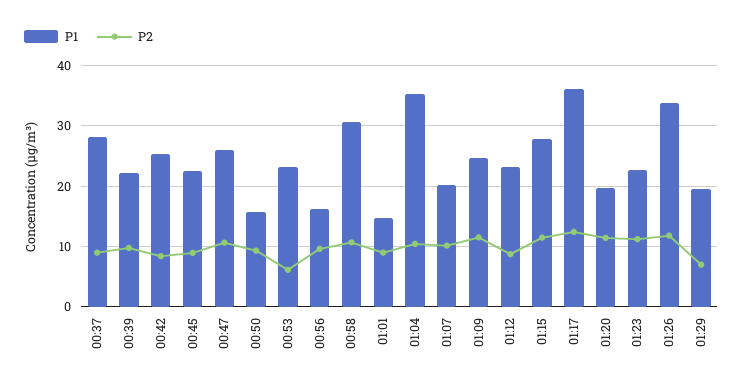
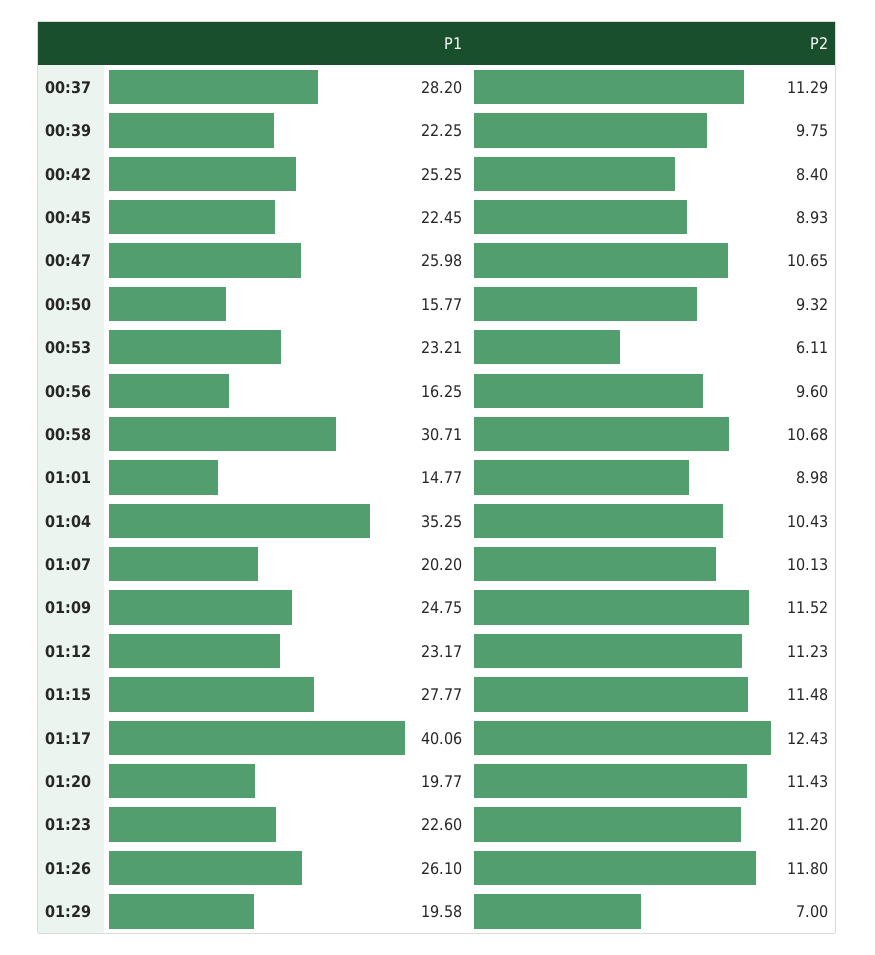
  {
    "P1": {
      "00:37": 28.2,
      "00:39": 22.25,
      "00:42": 25.25,
      "00:45": 22.45,
      "00:47": 25.98,
      "00:50": 15.77,
      "00:53": 23.21,
      "00:56": 16.25,
      "00:58": 30.71,
      "01:01": 14.77,
      "01:04": 35.25,
      "01:07": 20.2,
      "01:09": 24.75,
      "01:12": 23.17,
      "01:15": 27.77,
-     "01:17": 36,
+     "01:17": 40.06,
      "01:20": 19.77,
      "01:23": 22.6,
-     "01:26": 34,
+     "01:26": 26.1,
      "01:29": 19.58
    },
    "P2": {
-     "00:37": 9,
+     "00:37": 11.29,
      "00:39": 9.75,
      "00:42": 8.4,
      "00:45": 8.93,
      "00:47": 10.65,
      "00:50": 9.32,
      "00:53": 6.11,
      "00:56": 9.6,
      "00:58": 10.68,
      "01:01": 8.98,
      "01:04": 10.43,
      "01:07": 10.13,
      "01:09": 11.52,
-     "01:12": 9,
+     "01:12": 11.23,
      "01:15": 11.48,
      "01:17": 12.43,
      "01:20": 11.43,
      "01:23": 11.2,
      "01:26": 11.8,
      "01:29": 7
    }
  }

